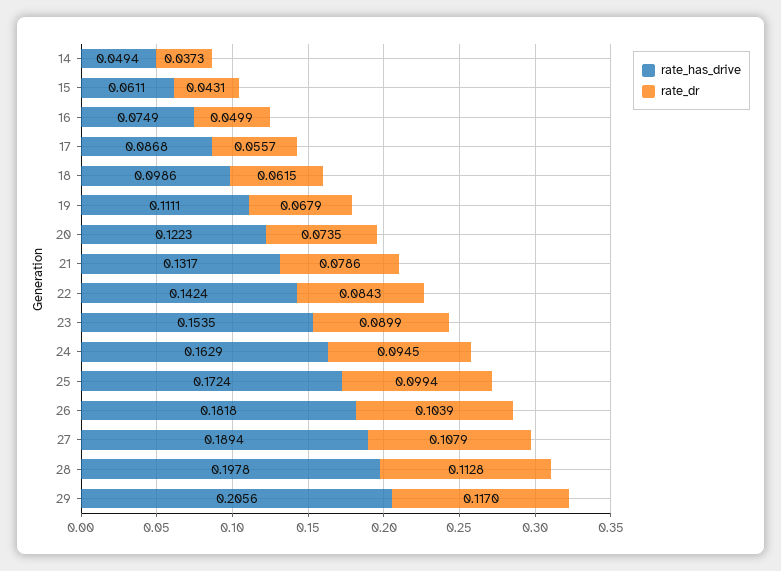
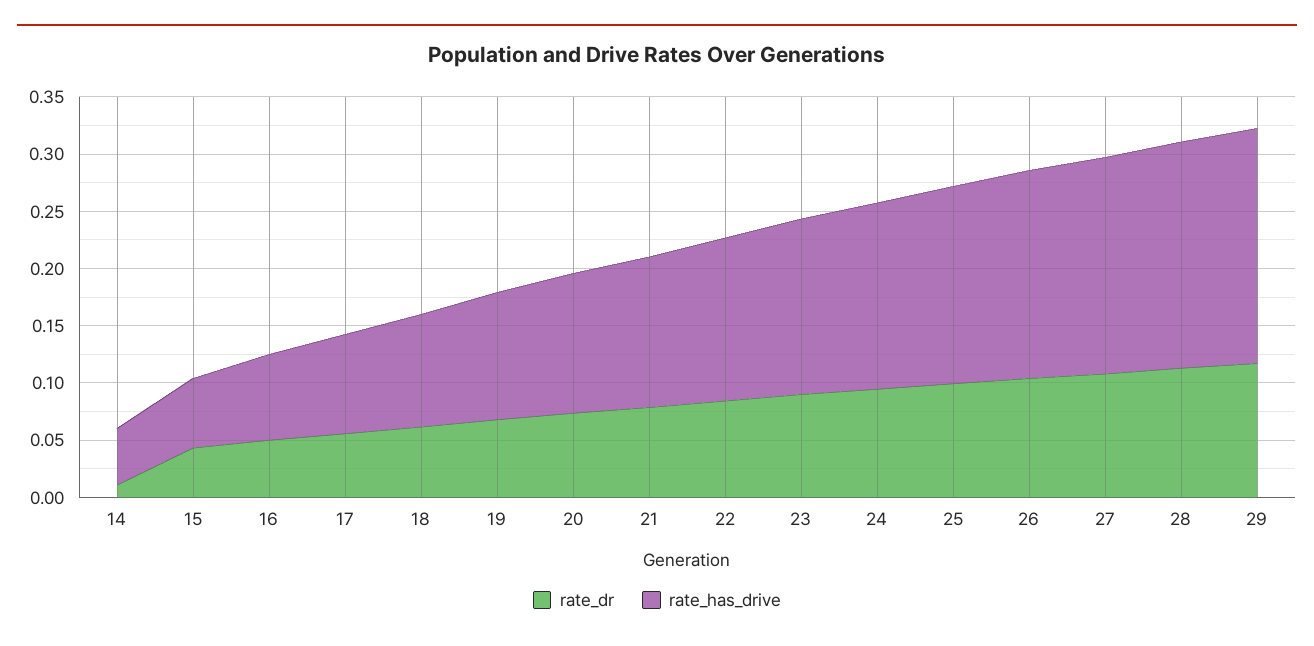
  {
    "rate_has_drive": {
      "14": 0.0494,
      "15": 0.0611,
      "16": 0.0749,
      "17": 0.0868,
      "18": 0.0986,
      "19": 0.1111,
      "20": 0.1223,
      "21": 0.1317,
      "22": 0.1424,
      "23": 0.1535,
      "24": 0.1629,
      "25": 0.1724,
      "26": 0.1818,
      "27": 0.1894,
      "28": 0.1978,
      "29": 0.2056
    },
    "rate_dr": {
-     "14": 0.0373,
+     "14": 0.01,
      "15": 0.0431,
      "16": 0.0499,
      "17": 0.0557,
      "18": 0.0615,
      "19": 0.0679,
      "20": 0.0735,
      "21": 0.0786,
      "22": 0.0843,
      "23": 0.0899,
      "24": 0.0945,
      "25": 0.0994,
      "26": 0.1039,
      "27": 0.1079,
      "28": 0.1128,
      "29": 0.117
    }
  }

